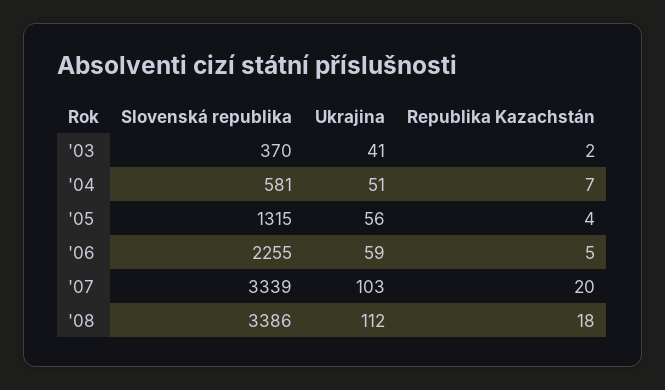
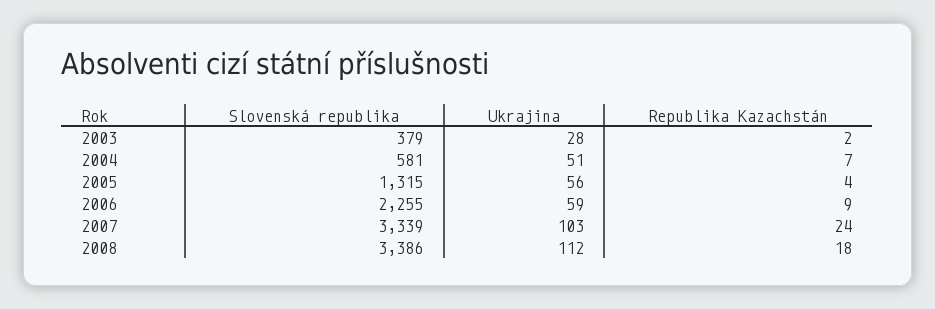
  {
    "Slovenská republika": {
-     "'03": 370,
+     "'03": 379,
      "'04": 581,
      "'05": 1315,
      "'06": 2255,
      "'07": 3339,
      "'08": 3386
    },
    "Ukrajina": {
-     "'03": 41,
+     "'03": 28,
      "'04": 51,
      "'05": 56,
      "'06": 59,
      "'07": 103,
      "'08": 112
    },
    "Republika Kazachstán": {
      "'03": 2,
      "'04": 7,
      "'05": 4,
-     "'06": 5,
+     "'06": 9,
-     "'07": 20,
+     "'07": 24,
      "'08": 18
    }
  }

